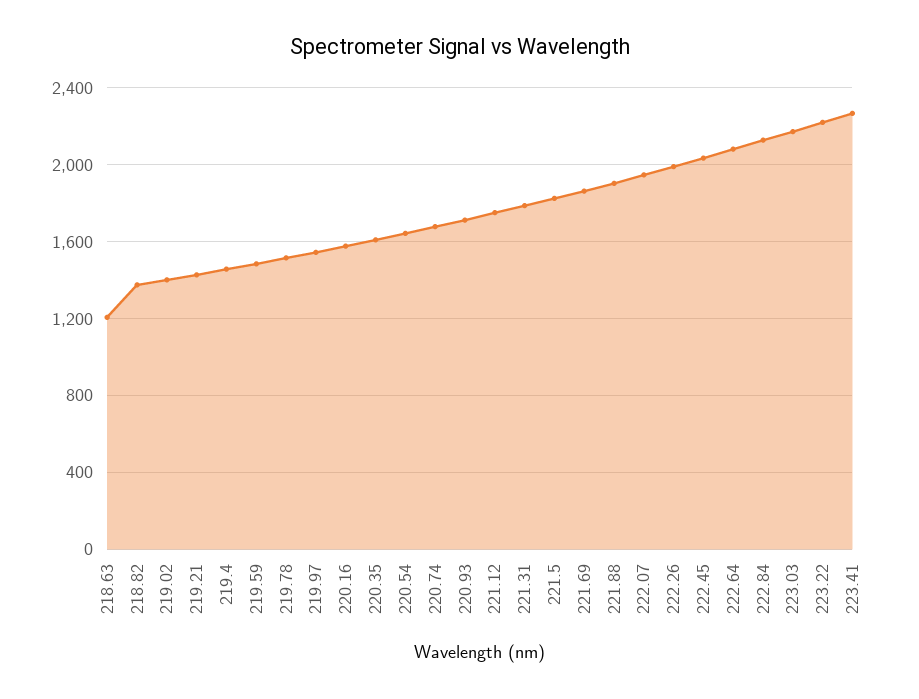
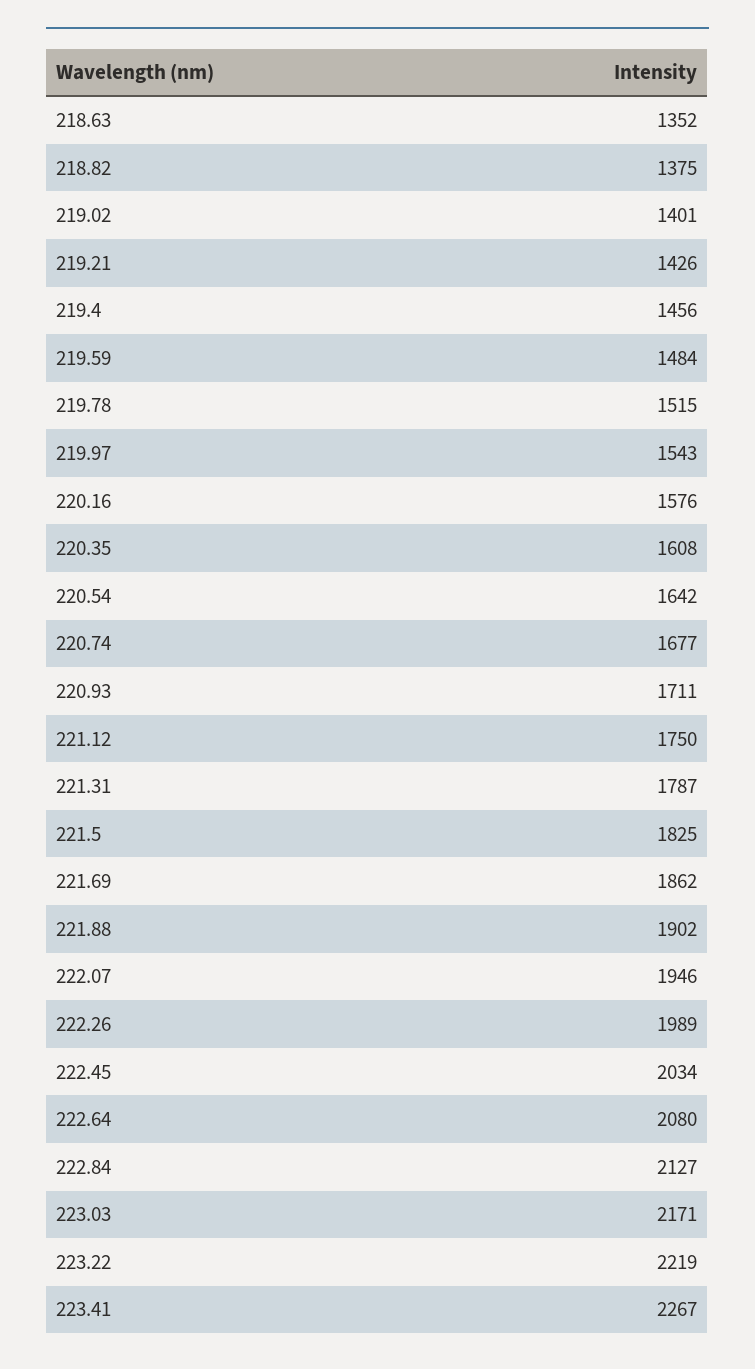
  {
-   "218.63": 1200,
+   "218.63": 1352,
    "218.82": 1375,
    "219.02": 1401,
    "219.21": 1426,
    "219.4": 1456,
    "219.59": 1484,
    "219.78": 1515,
    "219.97": 1543,
    "220.16": 1576,
    "220.35": 1608,
    "220.54": 1642,
    "220.74": 1677,
    "220.93": 1711,
    "221.12": 1750,
    "221.31": 1787,
    "221.5": 1825,
    "221.69": 1862,
    "221.88": 1902,
    "222.07": 1946,
    "222.26": 1989,
    "222.45": 2034,
    "222.64": 2080,
    "222.84": 2127,
    "223.03": 2171,
    "223.22": 2219,
    "223.41": 2267
  }

